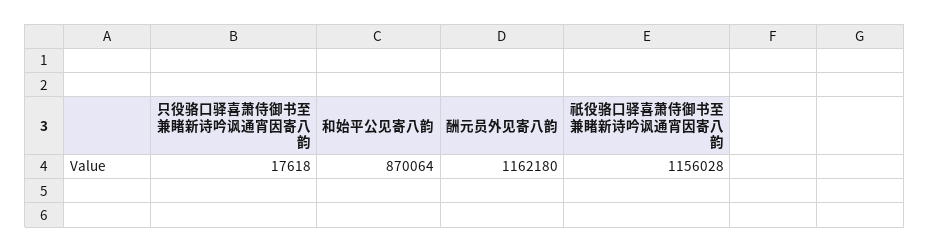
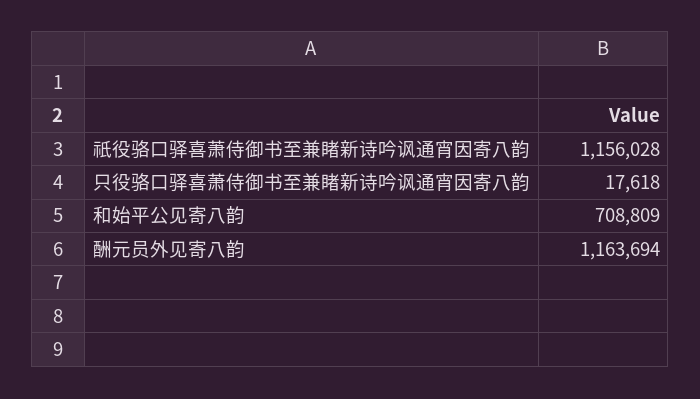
  {
    "只役骆口驿喜萧侍御书至兼睹新诗吟讽通宵因寄八韵": 17618,
-   "和始平公见寄八韵": 870064,
+   "和始平公见寄八韵": 708809,
-   "酬元员外见寄八韵": 1162180,
+   "酬元员外见寄八韵": 1163694,
    "祇役骆口驿喜萧侍御书至兼睹新诗吟讽通宵因寄八韵": 1156028
  }

